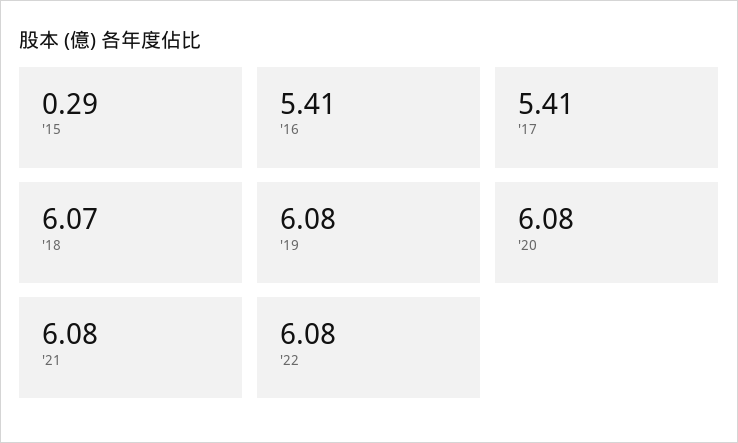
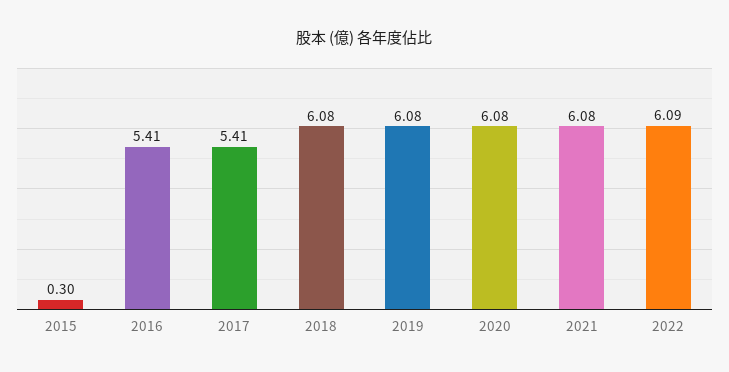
  {
-   "'15": 0.29,
+   "'15": 0.3,
    "'16": 5.41,
    "'17": 5.41,
-   "'18": 6.07,
+   "'18": 6.08,
    "'19": 6.08,
    "'20": 6.08,
    "'21": 6.08,
-   "'22": 6.08
+   "'22": 6.09
  }

